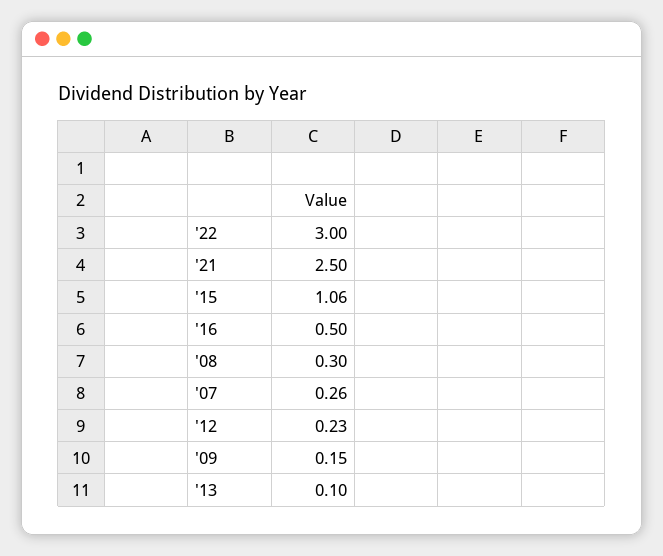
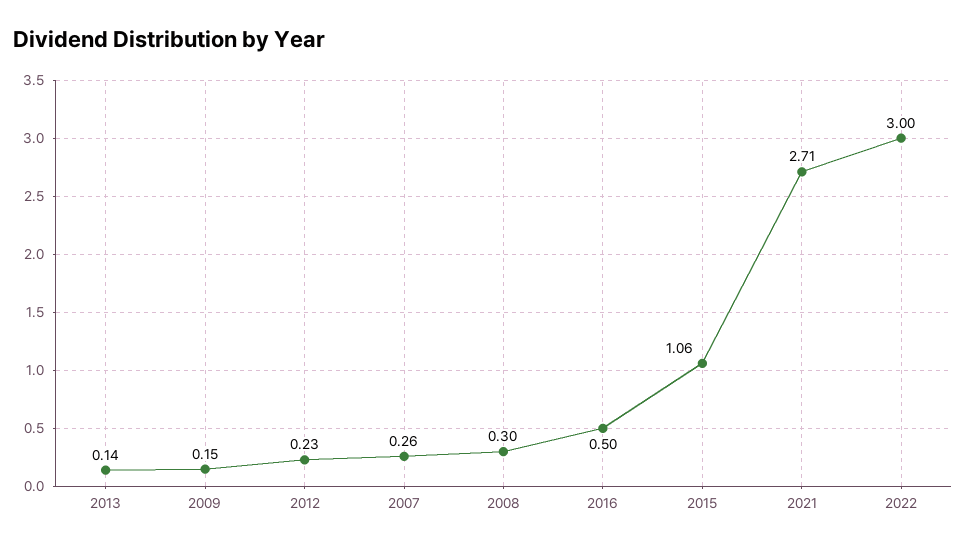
  {
    "'22": 3,
-   "'21": 2.5,
+   "'21": 2.71,
    "'15": 1.06,
    "'16": 0.5,
    "'08": 0.3,
    "'07": 0.26,
    "'12": 0.23,
    "'09": 0.15,
-   "'13": 0.1
+   "'13": 0.14
  }

